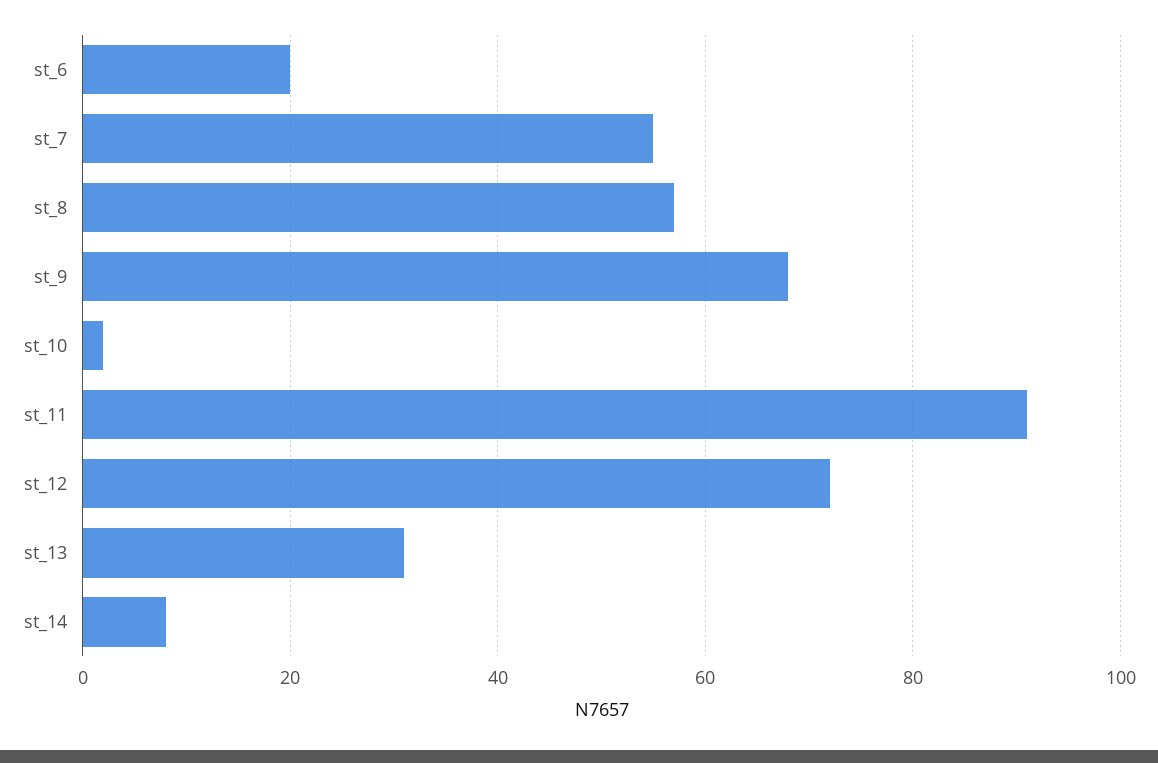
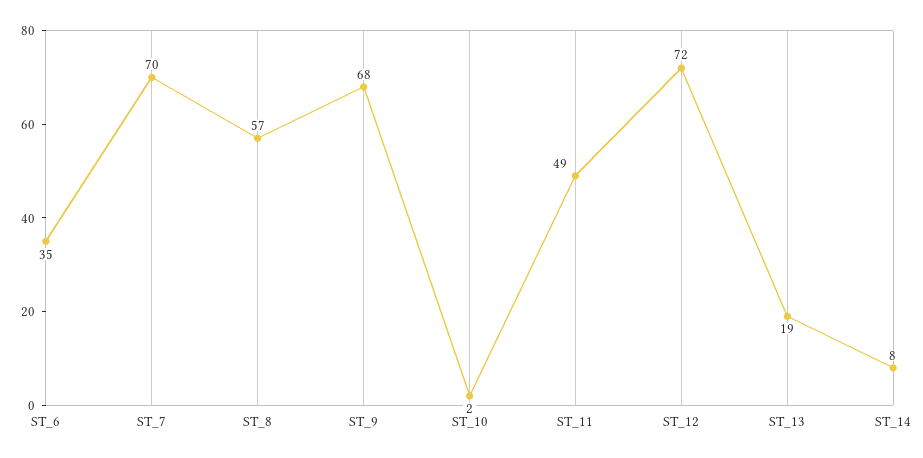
  {
-   "st_6": 20,
+   "st_6": 35,
-   "st_7": 55,
+   "st_7": 70,
    "st_8": 57,
    "st_9": 68,
    "st_10": 2,
-   "st_11": 90,
+   "st_11": 49,
    "st_12": 72,
-   "st_13": 30,
+   "st_13": 19,
    "st_14": 8
  }

